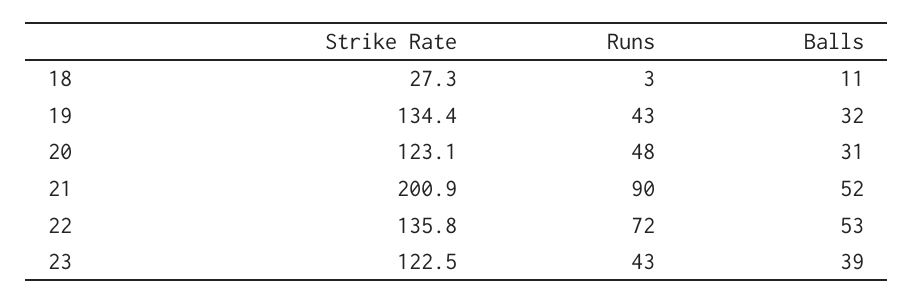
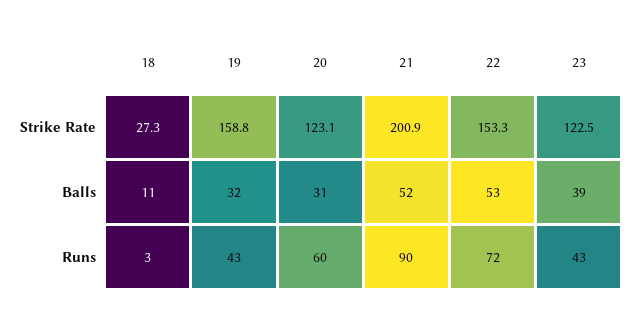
  {
    "Strike Rate": {
      "18": 27.3,
-     "19": 134.4,
+     "19": 158.8,
      "20": 123.1,
      "21": 200.9,
-     "22": 135.8,
+     "22": 153.3,
      "23": 122.5
    },
    "Runs": {
      "18": 3,
      "19": 43,
-     "20": 48,
+     "20": 60,
      "21": 90,
      "22": 72,
      "23": 43
    },
    "Balls": {
      "18": 11,
      "19": 32,
      "20": 31,
      "21": 52,
      "22": 53,
      "23": 39
    }
  }

